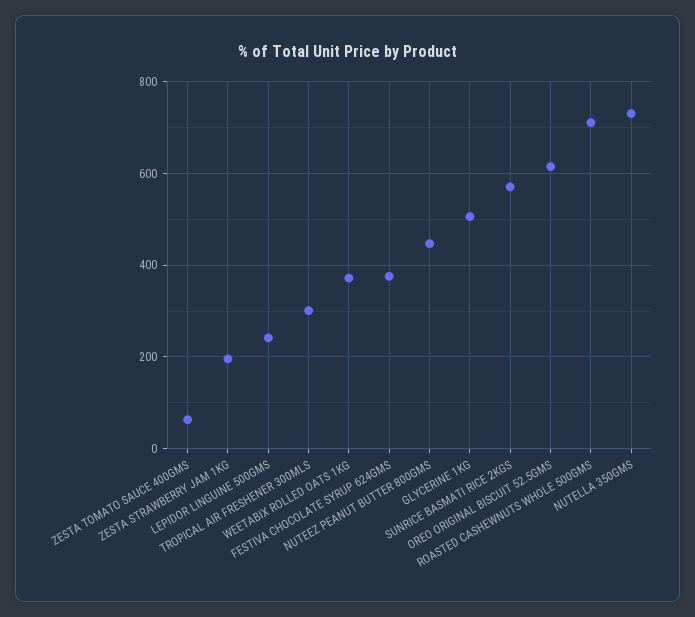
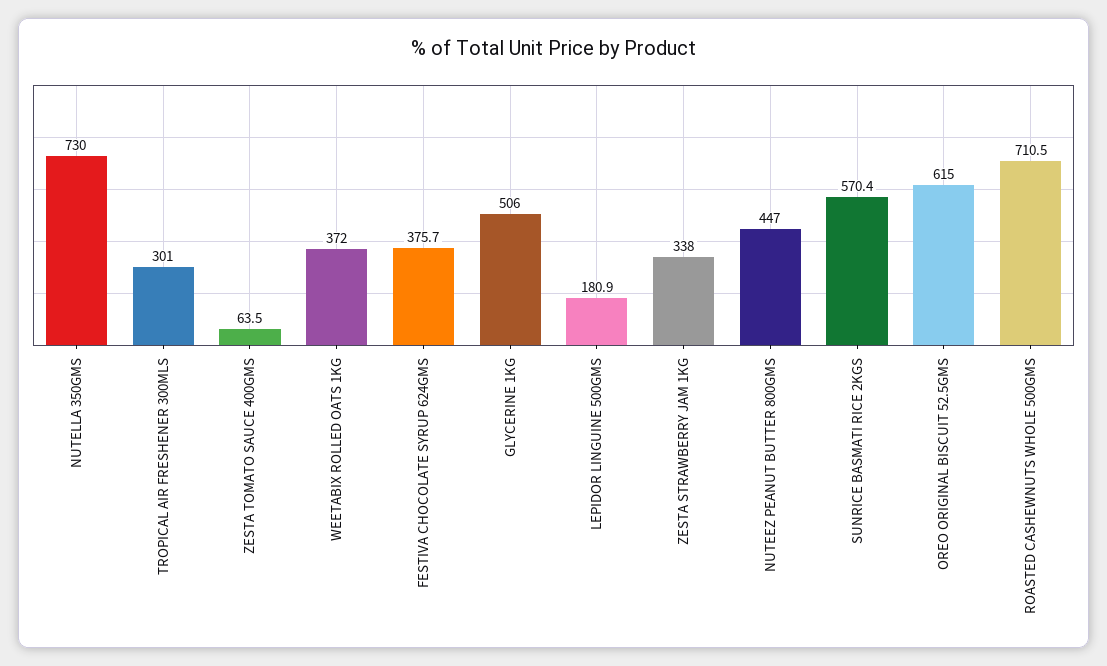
  {
    "ZESTA TOMATO SAUCE 400GMS": 63.5,
-   "ZESTA STRAWBERRY JAM 1KG": 200,
+   "ZESTA STRAWBERRY JAM 1KG": 338,
-   "LEPIDOR LINGUINE 500GMS": 240,
+   "LEPIDOR LINGUINE 500GMS": 180.9,
    "TROPICAL AIR FRESHENER 300MLS": 301,
    "WEETABIX ROLLED OATS 1KG": 372,
    "FESTIVA CHOCOLATE SYRUP 624GMS": 375.7,
    "NUTEEZ PEANUT BUTTER 800GMS": 447,
    "GLYCERINE 1KG": 506,
    "SUNRICE BASMATI RICE 2KGS": 570.4,
    "OREO ORIGINAL BISCUIT 52.5GMS": 615,
    "ROASTED CASHEWNUTS WHOLE 500GMS": 710.5,
    "NUTELLA 350GMS": 730
  }

